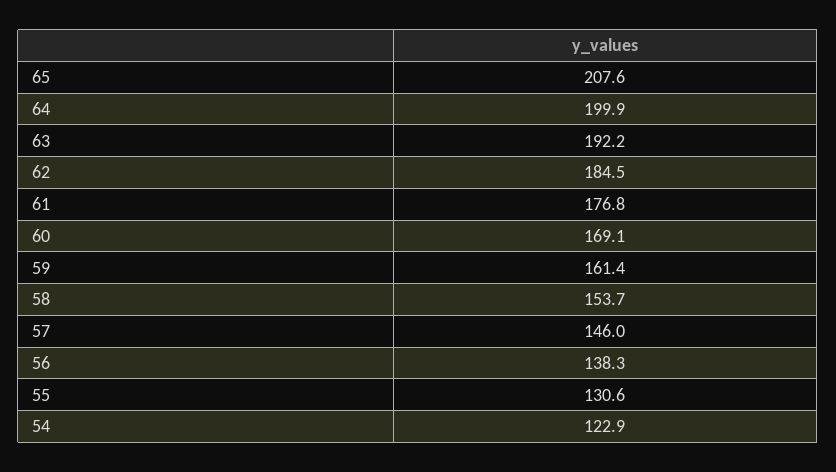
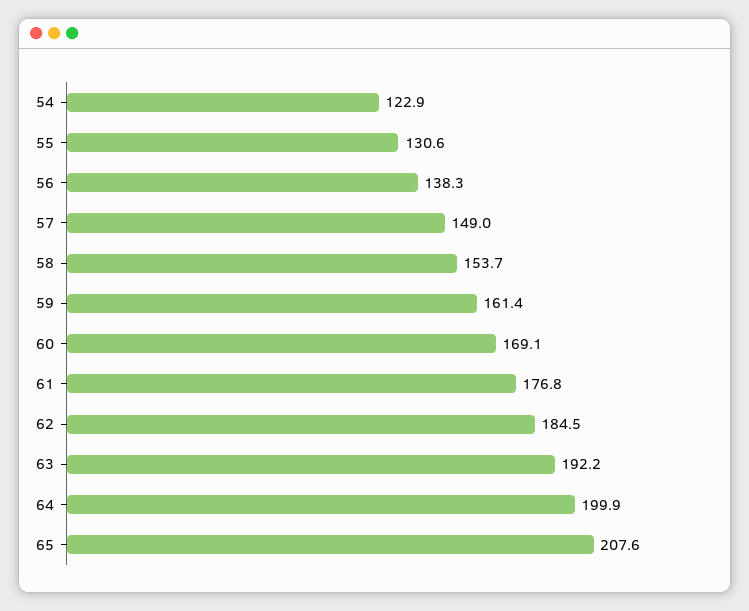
  {
    "65": 207.6,
    "64": 199.9,
    "63": 192.2,
    "62": 184.5,
    "61": 176.8,
    "60": 169.1,
    "59": 161.4,
    "58": 153.7,
-   "57": 146,
+   "57": 149,
    "56": 138.3,
    "55": 130.6,
    "54": 122.9
  }

